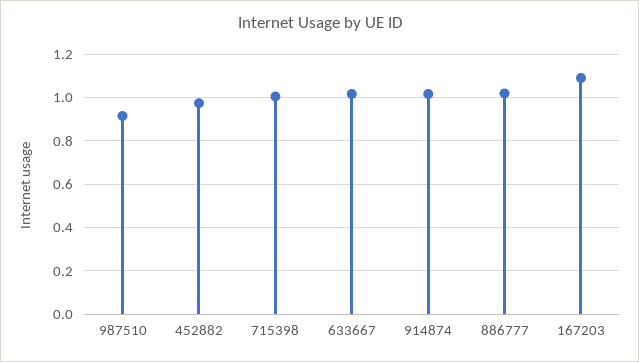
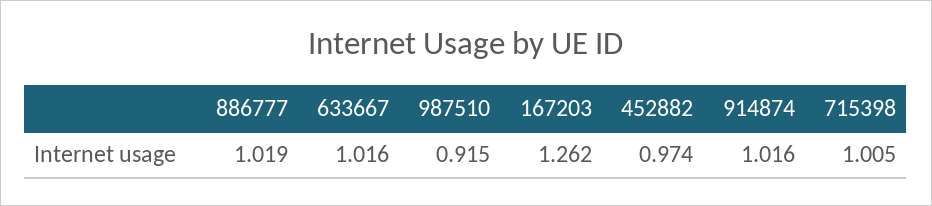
  {
    "987510": 0.915,
    "452882": 0.974,
    "715398": 1.005,
    "633667": 1.016,
    "914874": 1.016,
    "886777": 1.019,
-   "167203": 1.1
+   "167203": 1.262
  }

